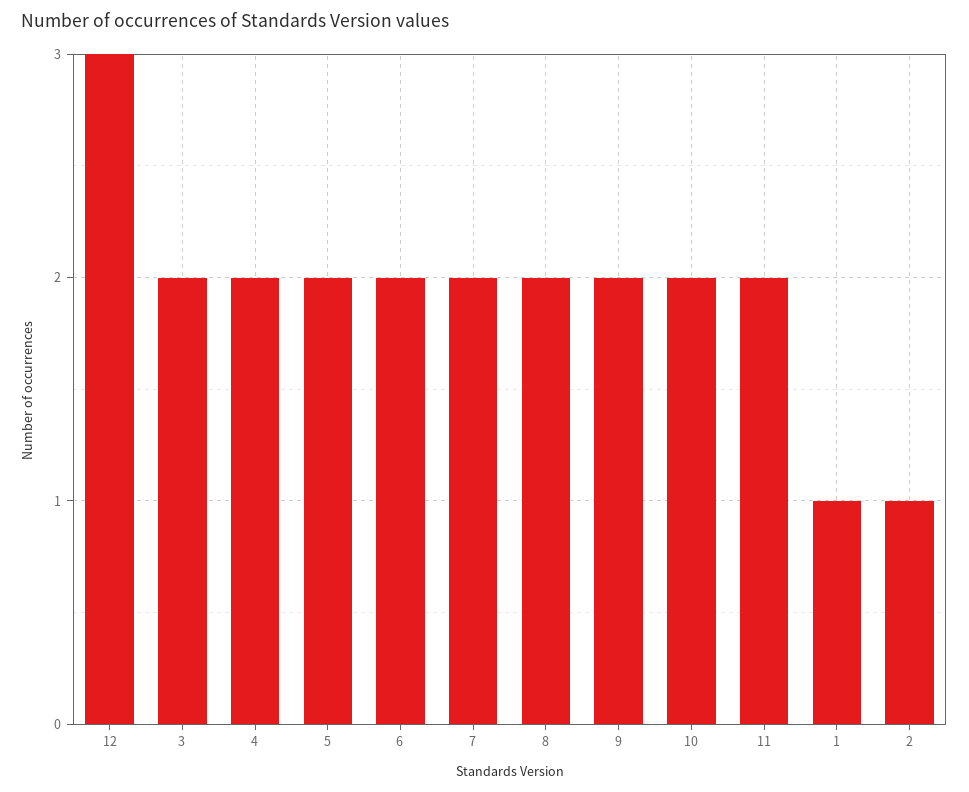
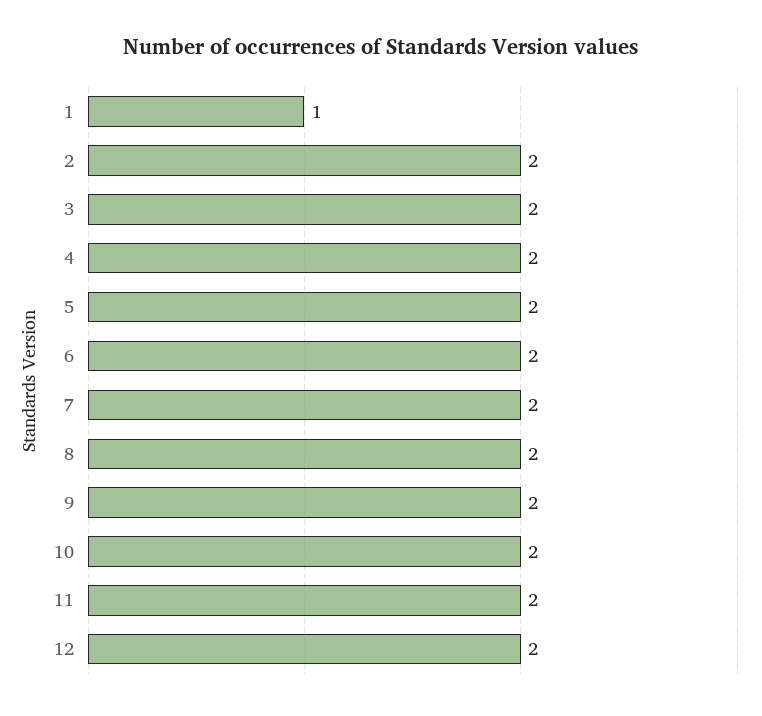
  {
-   "12": 3,
+   "12": 2,
    "3": 2,
    "4": 2,
    "5": 2,
    "6": 2,
    "7": 2,
    "8": 2,
    "9": 2,
    "10": 2,
    "11": 2,
    "1": 1,
-   "2": 1
+   "2": 2
  }

